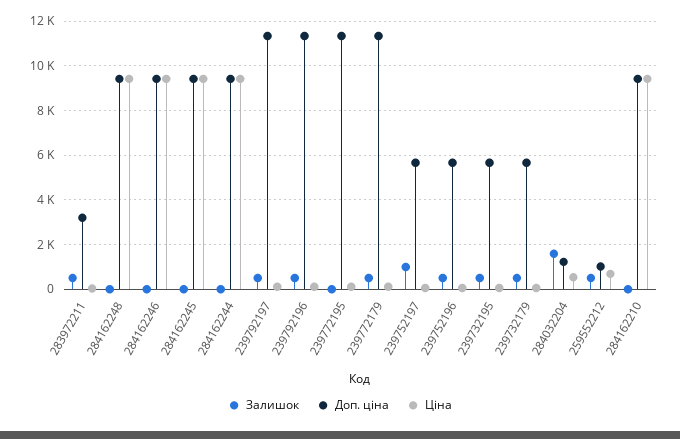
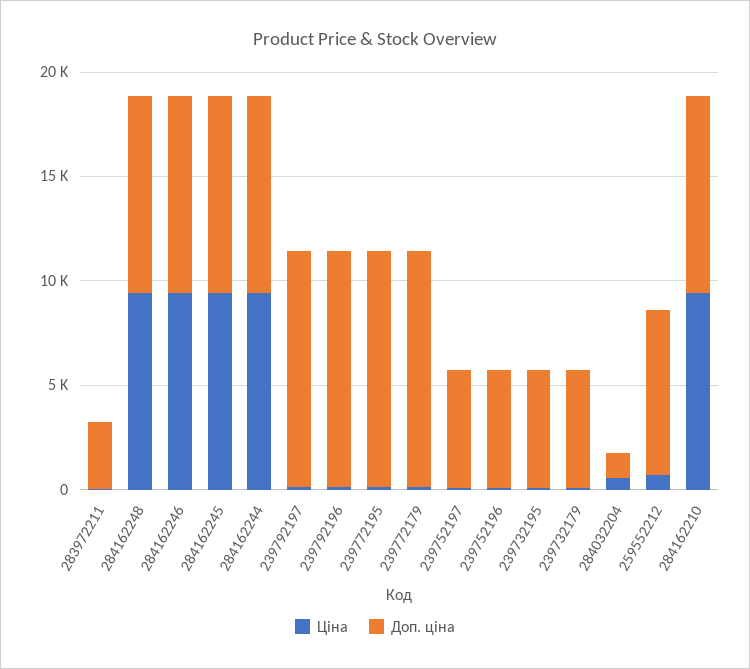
  {
-   "Залишок": {
-     "283972211": 500,
-     "284162248": 0,
-     "284162246": 0,
-     "284162245": 0,
-     "284162244": 0,
-     "239792197": 500,
-     "239792196": 500,
-     "239772195": 0,
-     "239772179": 500,
-     "239752197": 1000,
-     "239752196": 500,
-     "239732195": 500,
-     "239732179": 500,
-     "284032204": 1500,
-     "259552212": 500,
-     "284162210": 0
-   },
    "Доп. ціна": {
      "283972211": 3000,
      "284162248": 9500,
      "284162246": 9500,
      "284162245": 9500,
      "284162244": 9500,
      "239792197": 11500,
      "239792196": 11500,
      "239772195": 11500,
      "239772179": 11500,
      "239752197": 5500,
      "239752196": 5500,
      "239732195": 5500,
      "239732179": 5500,
      "284032204": 1000,
-     "259552212": 1000,
+     "259552212": 8000,
      "284162210": 9500
    },
    "Ціна": {
      "283972211": 0,
      "284162248": 9500,
      "284162246": 9500,
      "284162245": 9500,
      "284162244": 9500,
      "239792197": 0,
      "239792196": 0,
      "239772195": 0,
      "239772179": 0,
      "239752197": 0,
      "239752196": 0,
      "239732195": 0,
      "239732179": 0,
      "284032204": 500,
      "259552212": 500,
      "284162210": 9500
    }
  }

